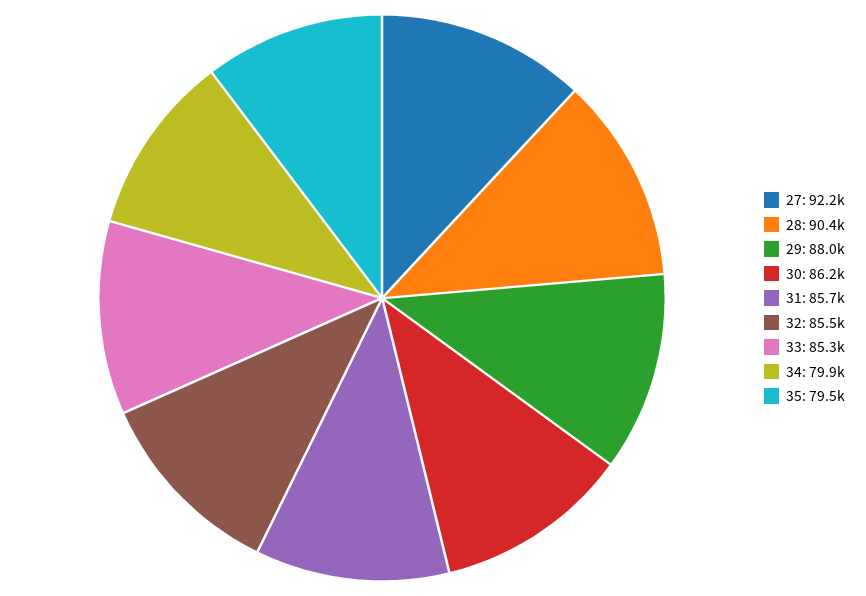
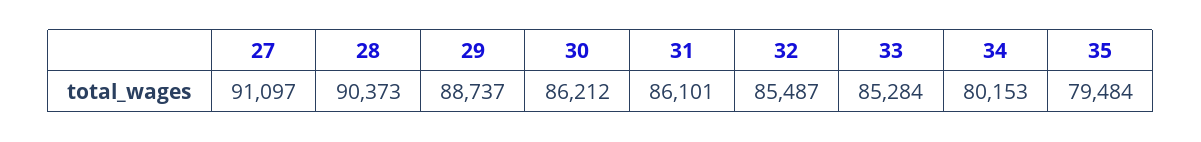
  {
-   "27": 92200,
+   "27": 91097,
    "28": 90373,
-   "29": 88000,
+   "29": 88737,
    "30": 86212,
-   "31": 85700,
+   "31": 86101,
    "32": 85487,
    "33": 85284,
-   "34": 79900,
+   "34": 80153,
    "35": 79484
  }

